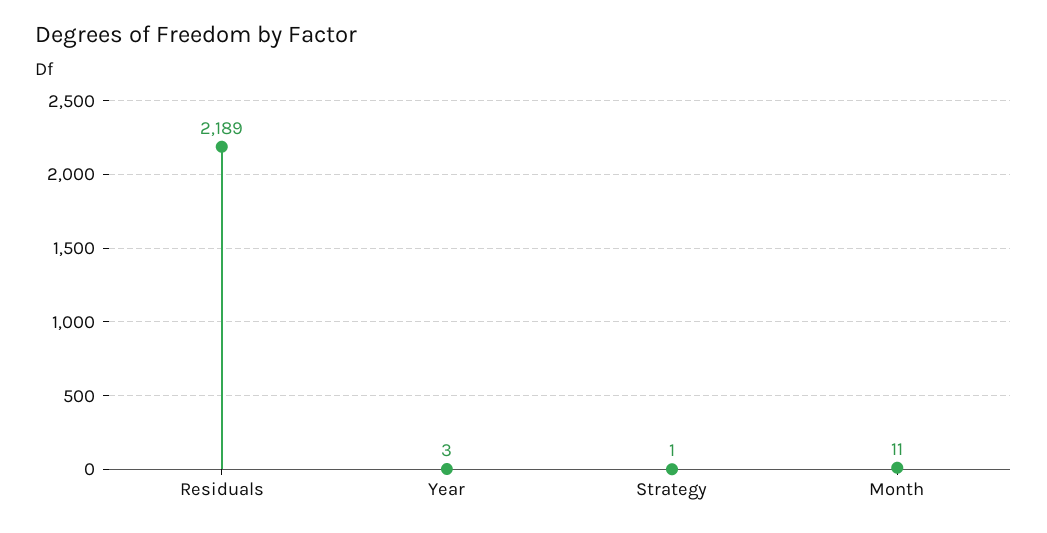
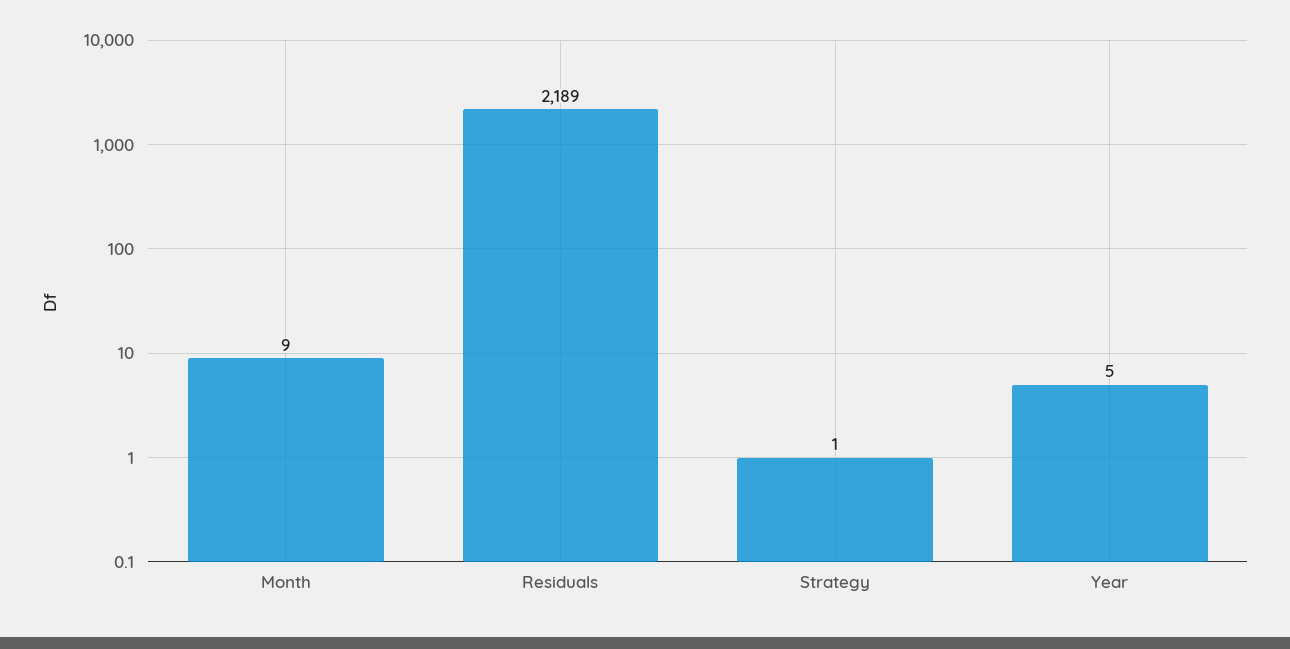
  {
    "Residuals": 2189,
-   "Year": 3,
+   "Year": 5,
    "Strategy": 1,
-   "Month": 11
+   "Month": 9
  }

